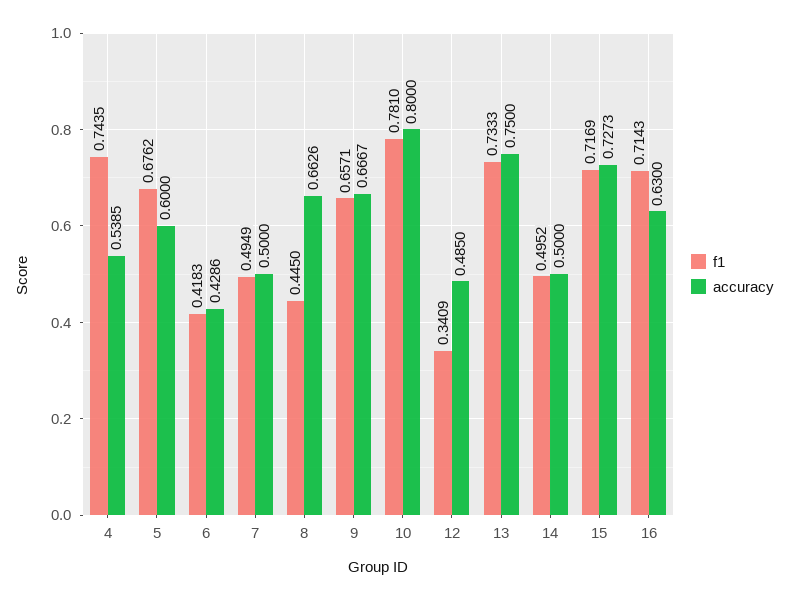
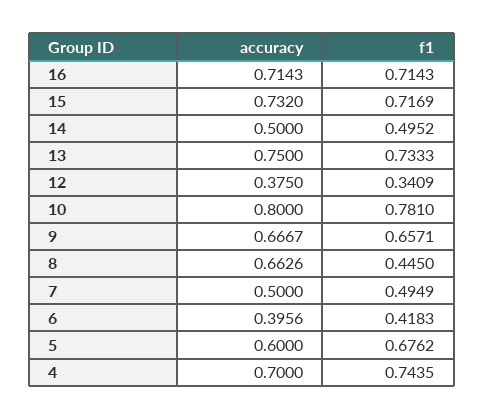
  {
    "f1": {
      "4": 0.7435,
      "5": 0.6762,
      "6": 0.4183,
      "7": 0.4949,
      "8": 0.445,
      "9": 0.6571,
      "10": 0.781,
      "12": 0.3409,
      "13": 0.7333,
      "14": 0.4952,
      "15": 0.7169,
      "16": 0.7143
    },
    "accuracy": {
-     "4": 0.5385,
+     "4": 0.7,
      "5": 0.6,
-     "6": 0.4286,
+     "6": 0.3956,
      "7": 0.5,
      "8": 0.6626,
      "9": 0.6667,
      "10": 0.8,
-     "12": 0.485,
+     "12": 0.375,
      "13": 0.75,
      "14": 0.5,
-     "15": 0.7273,
+     "15": 0.732,
-     "16": 0.63
+     "16": 0.7143
    }
  }

